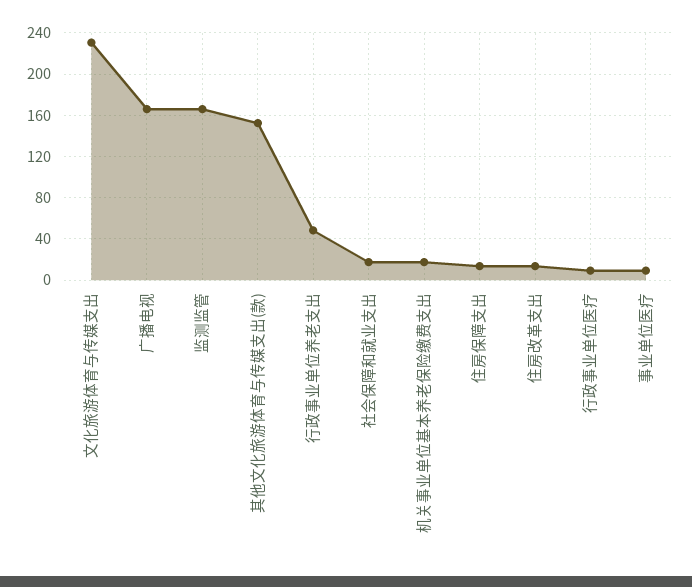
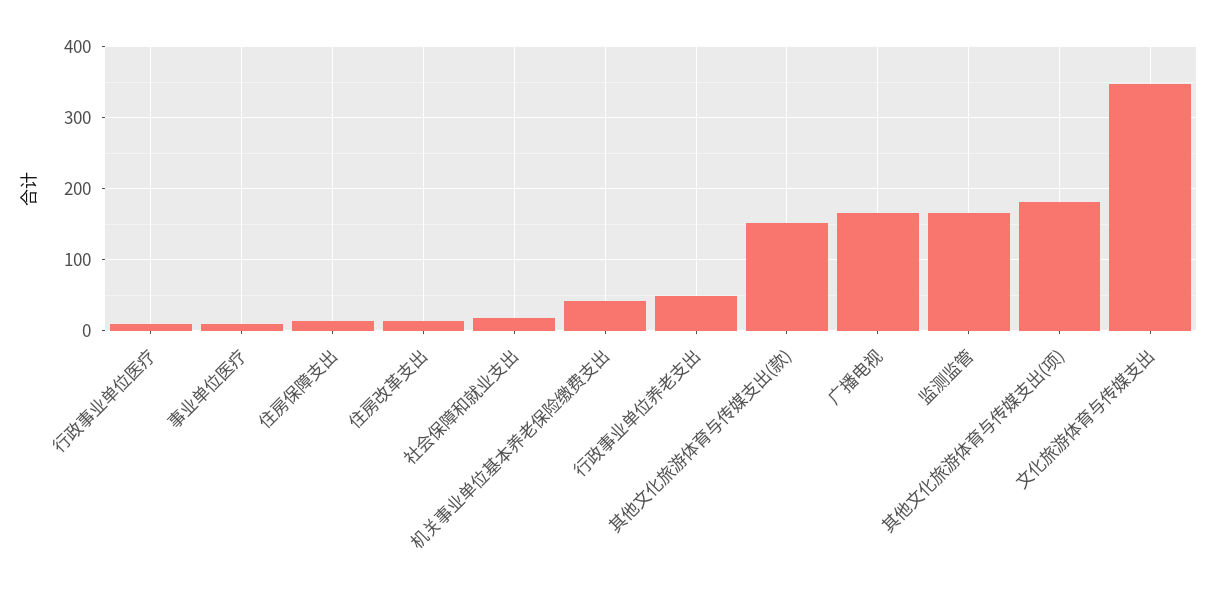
  {
-   "文化旅游体育与传媒支出": 230,
+   "文化旅游体育与传媒支出": 350,
    "广播电视": 170,
    "监测监管": 170,
    "其他文化旅游体育与传媒支出(款)": 150,
    "行政事业单位养老支出": 50,
    "社会保障和就业支出": 20,
-   "机关事业单位基本养老保险缴费支出": 20,
+   "机关事业单位基本养老保险缴费支出": 40,
    "住房保障支出": 10,
    "住房改革支出": 10,
    "行政事业单位医疗": 10,
-   "事业单位医疗": 10
+   "事业单位医疗": 10,
+   "其他文化旅游体育与传媒支出(项)": 180
  }

